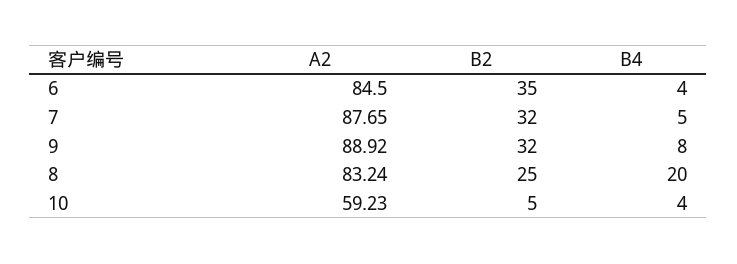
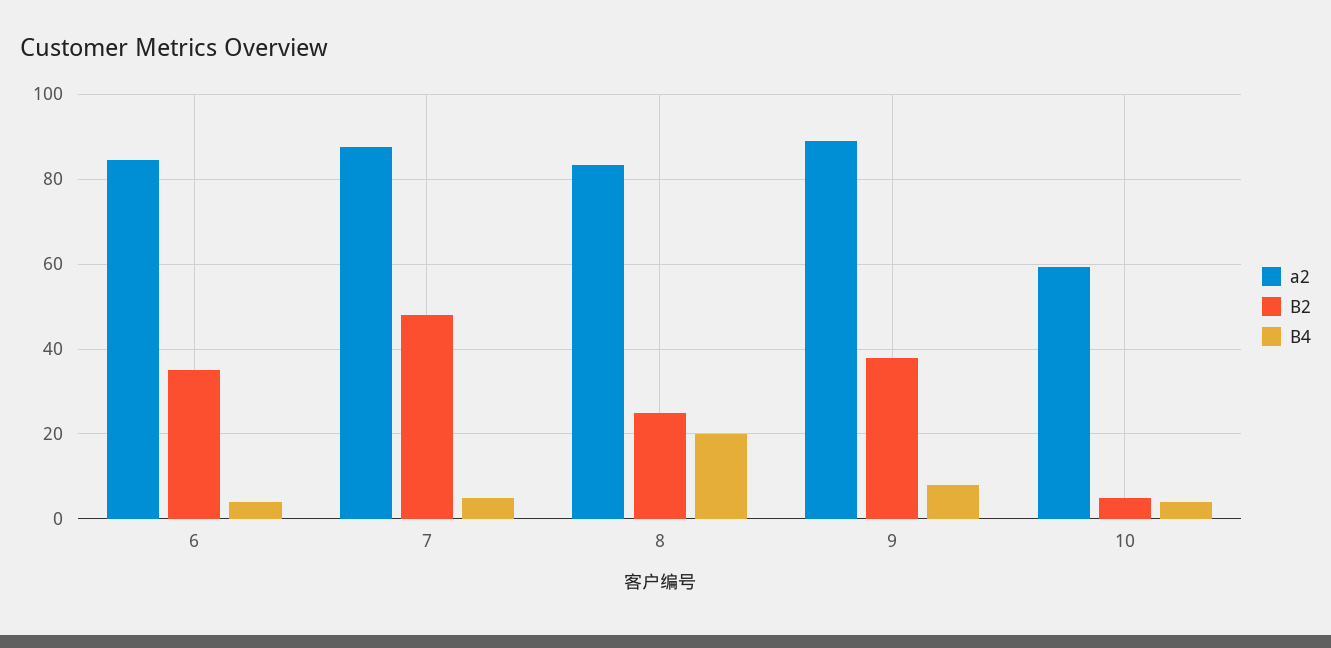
  {
    "A2": {
      "6": 84.5,
      "7": 87.65,
      "9": 88.92,
      "8": 83.24,
      "10": 59.23
    },
    "B2": {
      "6": 35,
-     "7": 32,
+     "7": 48,
-     "9": 32,
+     "9": 38,
      "8": 25,
      "10": 5
    },
    "B4": {
      "6": 4,
      "7": 5,
      "9": 8,
      "8": 20,
      "10": 4
    }
  }

